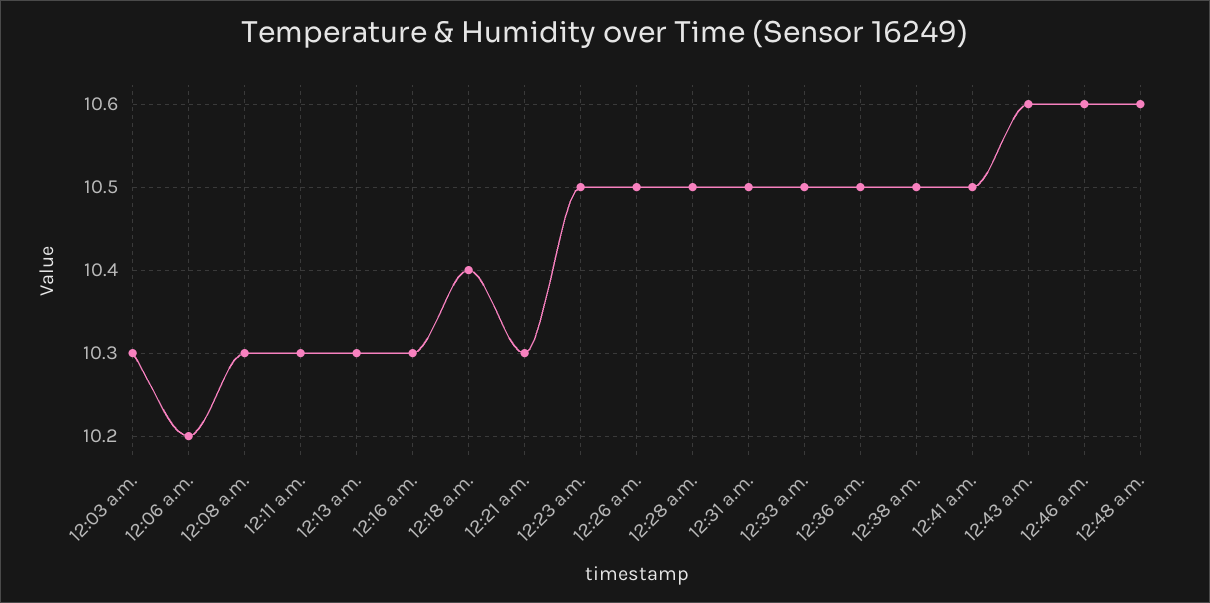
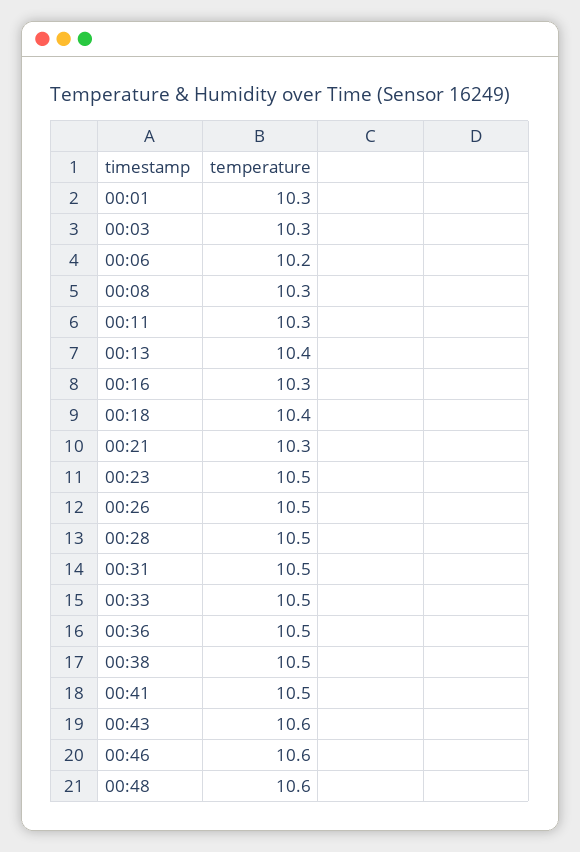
  {
    "12:03 a.m.": 10.3,
    "12:06 a.m.": 10.2,
    "12:08 a.m.": 10.3,
    "12:11 a.m.": 10.3,
-   "12:13 a.m.": 10.3,
+   "12:13 a.m.": 10.4,
    "12:16 a.m.": 10.3,
    "12:18 a.m.": 10.4,
    "12:21 a.m.": 10.3,
    "12:23 a.m.": 10.5,
    "12:26 a.m.": 10.5,
    "12:28 a.m.": 10.5,
    "12:31 a.m.": 10.5,
    "12:33 a.m.": 10.5,
    "12:36 a.m.": 10.5,
    "12:38 a.m.": 10.5,
    "12:41 a.m.": 10.5,
    "12:43 a.m.": 10.6,
    "12:46 a.m.": 10.6,
-   "12:48 a.m.": 10.6
+   "12:48 a.m.": 10.6,
+   "00:01": 10.3
  }

